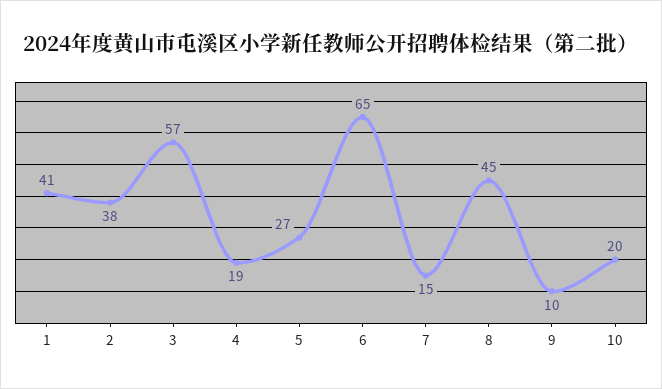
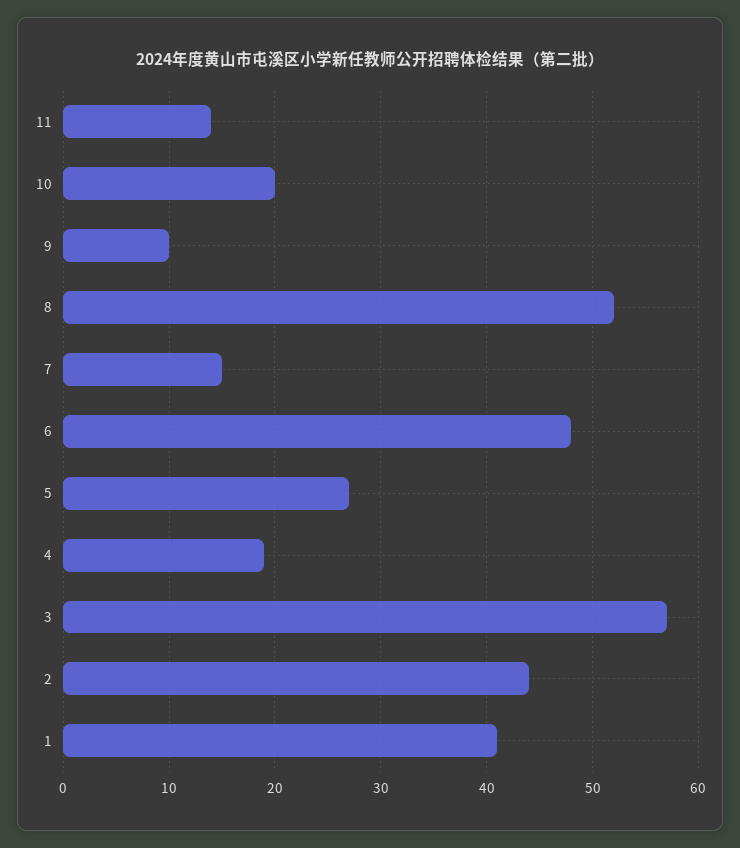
  {
    "1": 41,
-   "2": 38,
+   "2": 44,
    "3": 57,
    "4": 19,
    "5": 27,
-   "6": 65,
+   "6": 48,
    "7": 15,
-   "8": 45,
+   "8": 52,
    "9": 10,
-   "10": 20
+   "10": 20,
+   "11": 14
  }

